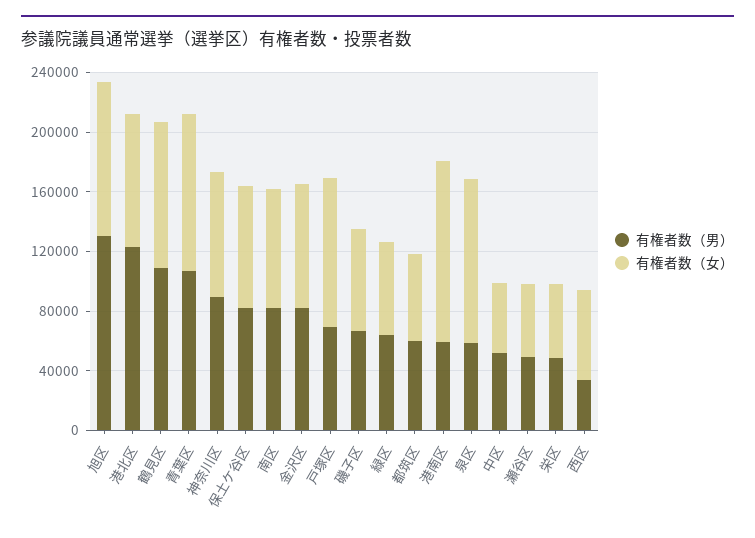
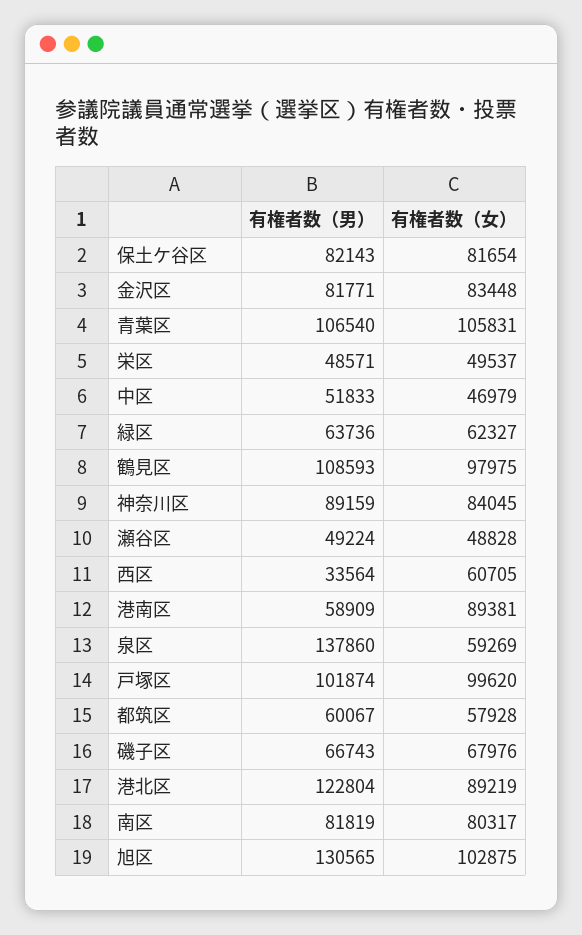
  {
    "有権者数（男）": {
      "旭区": 130565,
      "港北区": 122804,
      "鶴見区": 108593,
      "青葉区": 106540,
      "神奈川区": 89159,
      "保土ケ谷区": 82143,
      "南区": 81819,
      "金沢区": 81771,
-     "戸塚区": 70000,
+     "戸塚区": 101874,
      "磯子区": 66743,
      "緑区": 63736,
      "都筑区": 60067,
      "港南区": 58909,
-     "泉区": 60000,
+     "泉区": 137860,
      "中区": 51833,
      "瀬谷区": 49224,
      "栄区": 48571,
      "西区": 33564
    },
    "有権者数（女）": {
      "旭区": 102875,
      "港北区": 89219,
      "鶴見区": 97975,
      "青葉区": 105831,
      "神奈川区": 84045,
      "保土ケ谷区": 81654,
      "南区": 80317,
      "金沢区": 83448,
      "戸塚区": 99620,
      "磯子区": 67976,
      "緑区": 62327,
      "都筑区": 57928,
-     "港南区": 120000,
+     "港南区": 89381,
-     "泉区": 110000,
+     "泉区": 59269,
      "中区": 46979,
      "瀬谷区": 48828,
      "栄区": 49537,
      "西区": 60705
    }
  }

